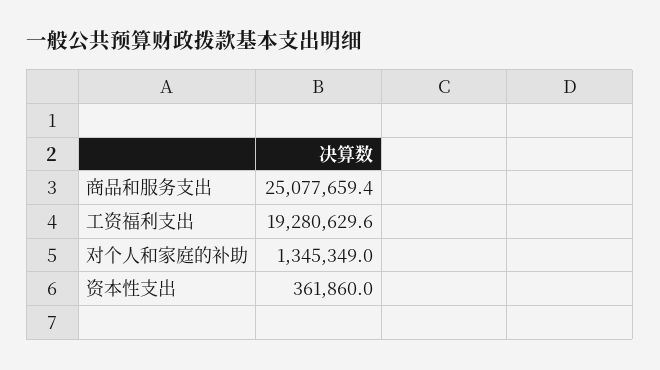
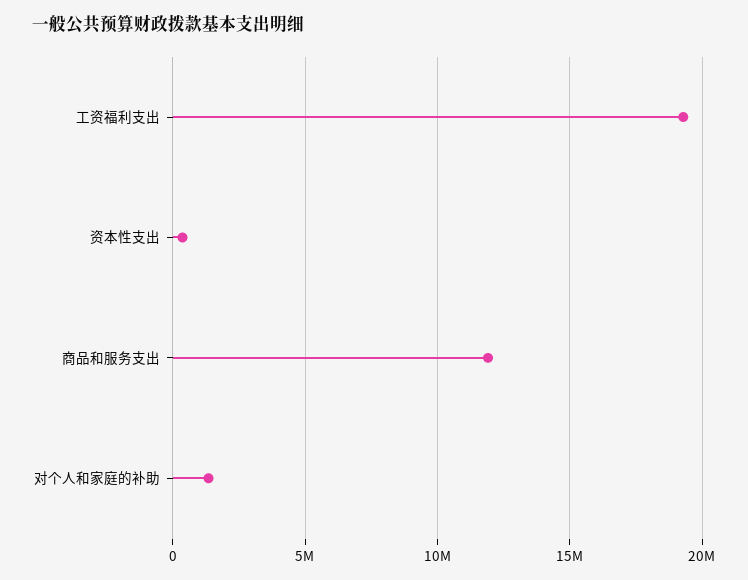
  {
-   "商品和服务支出": 25077659.4,
+   "商品和服务支出": 12000000,
    "工资福利支出": 19280629.6,
    "对个人和家庭的补助": 1345349,
    "资本性支出": 361860
  }

